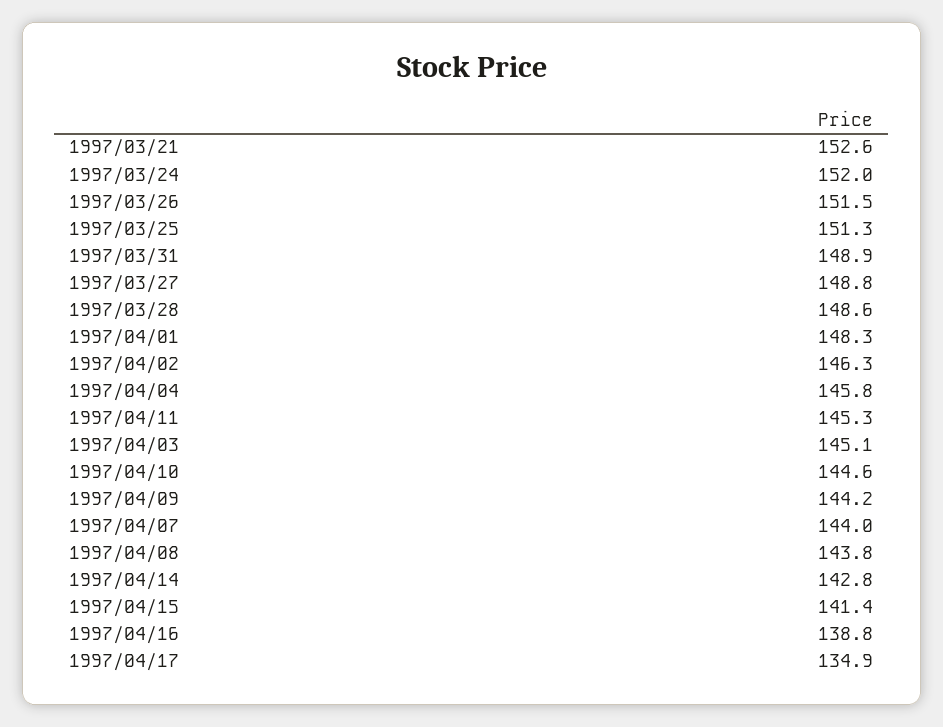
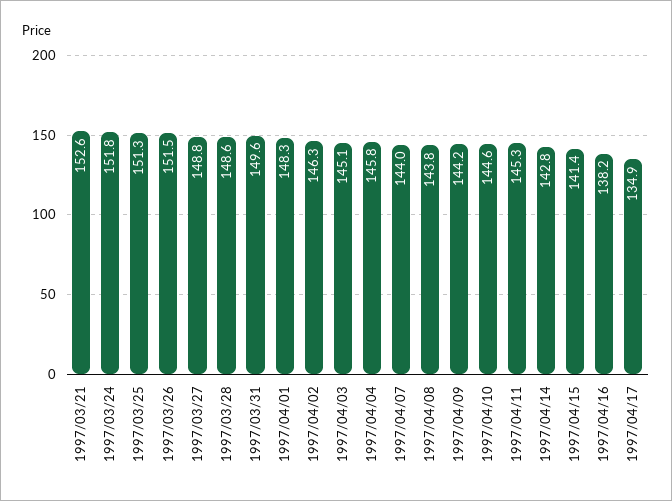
  {
    "1997/03/21": 152.6,
-   "1997/03/24": 152,
+   "1997/03/24": 151.8,
    "1997/03/26": 151.5,
    "1997/03/25": 151.3,
-   "1997/03/31": 148.9,
+   "1997/03/31": 149.6,
    "1997/03/27": 148.8,
    "1997/03/28": 148.6,
    "1997/04/01": 148.3,
    "1997/04/02": 146.3,
    "1997/04/04": 145.8,
    "1997/04/11": 145.3,
    "1997/04/03": 145.1,
    "1997/04/10": 144.6,
    "1997/04/09": 144.2,
    "1997/04/07": 144,
    "1997/04/08": 143.8,
    "1997/04/14": 142.8,
    "1997/04/15": 141.4,
-   "1997/04/16": 138.8,
+   "1997/04/16": 138.2,
    "1997/04/17": 134.9
  }

